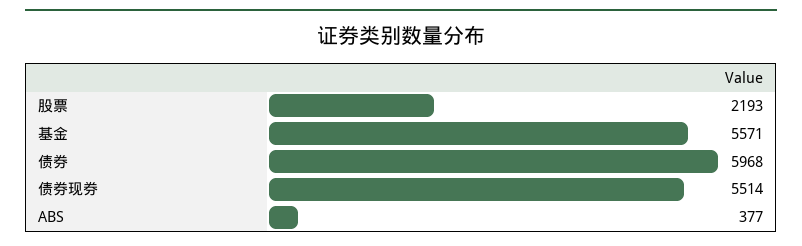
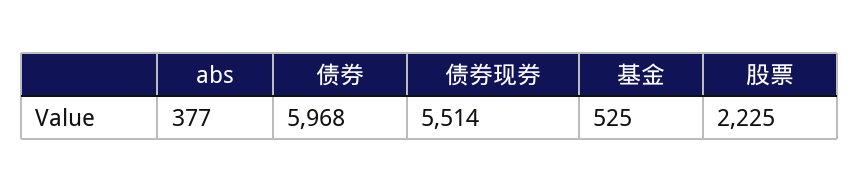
  {
-   "股票": 2193,
+   "股票": 2225,
-   "基金": 5571,
+   "基金": 525,
    "债券": 5968,
    "债券现券": 5514,
    "ABS": 377
  }

